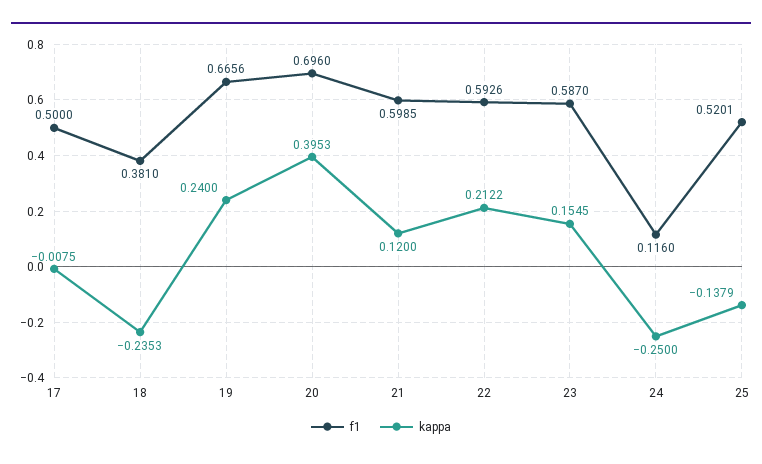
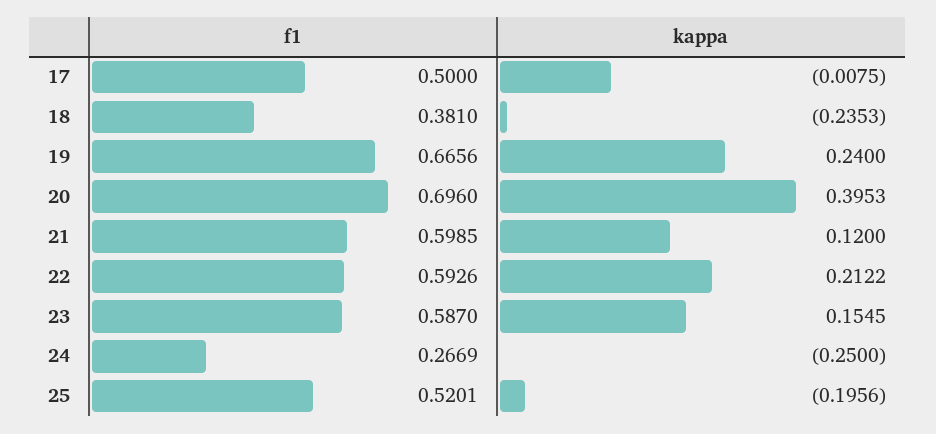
  {
    "f1": {
      "17": 0.5,
      "18": 0.381,
      "19": 0.6656,
      "20": 0.696,
      "21": 0.5985,
      "22": 0.5926,
      "23": 0.587,
-     "24": 0.116,
+     "24": 0.2669,
      "25": 0.5201
    },
    "kappa": {
      "17": -0.0075,
      "18": -0.2353,
      "19": 0.24,
      "20": 0.3953,
      "21": 0.12,
      "22": 0.2122,
      "23": 0.1545,
      "24": -0.25,
-     "25": -0.1379
+     "25": -0.1956
    }
  }

